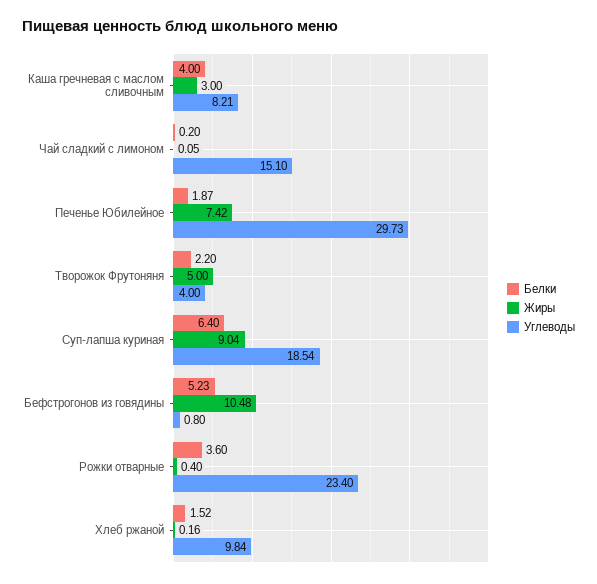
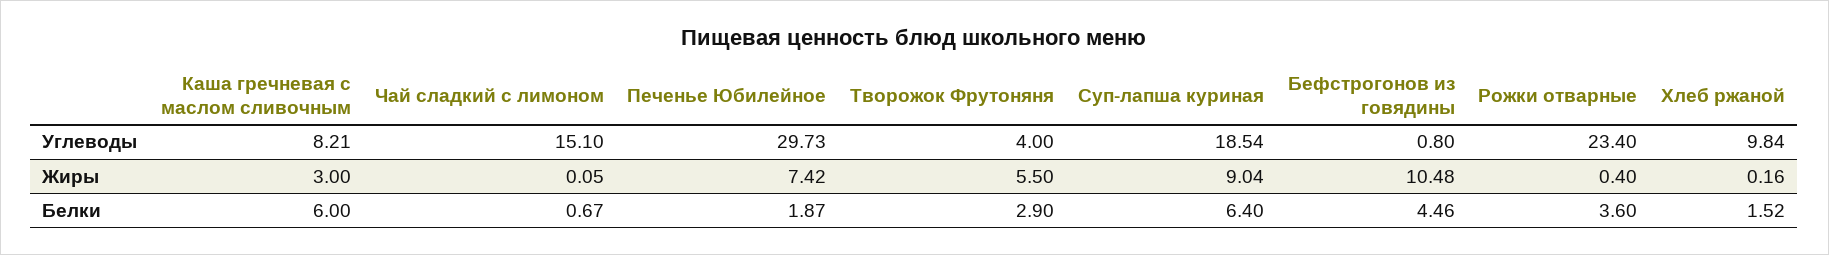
  {
    "Белки": {
-     "Каша гречневая с маслом сливочным": 4,
+     "Каша гречневая с маслом сливочным": 6,
-     "Чай сладкий с лимоном": 0.2,
+     "Чай сладкий с лимоном": 0.67,
      "Печенье Юбилейное": 1.87,
-     "Творожок Фрутоняня": 2.2,
+     "Творожок Фрутоняня": 2.9,
      "Суп-лапша куриная": 6.4,
-     "Бефстрогонов из говядины": 5.23,
+     "Бефстрогонов из говядины": 4.46,
      "Рожки отварные": 3.6,
      "Хлеб ржаной": 1.52
    },
    "Жиры": {
      "Каша гречневая с маслом сливочным": 3,
      "Чай сладкий с лимоном": 0.05,
      "Печенье Юбилейное": 7.42,
-     "Творожок Фрутоняня": 5,
+     "Творожок Фрутоняня": 5.5,
      "Суп-лапша куриная": 9.04,
      "Бефстрогонов из говядины": 10.48,
      "Рожки отварные": 0.4,
      "Хлеб ржаной": 0.16
    },
    "Углеводы": {
      "Каша гречневая с маслом сливочным": 8.21,
      "Чай сладкий с лимоном": 15.1,
      "Печенье Юбилейное": 29.73,
      "Творожок Фрутоняня": 4,
      "Суп-лапша куриная": 18.54,
      "Бефстрогонов из говядины": 0.8,
      "Рожки отварные": 23.4,
      "Хлеб ржаной": 9.84
    }
  }

